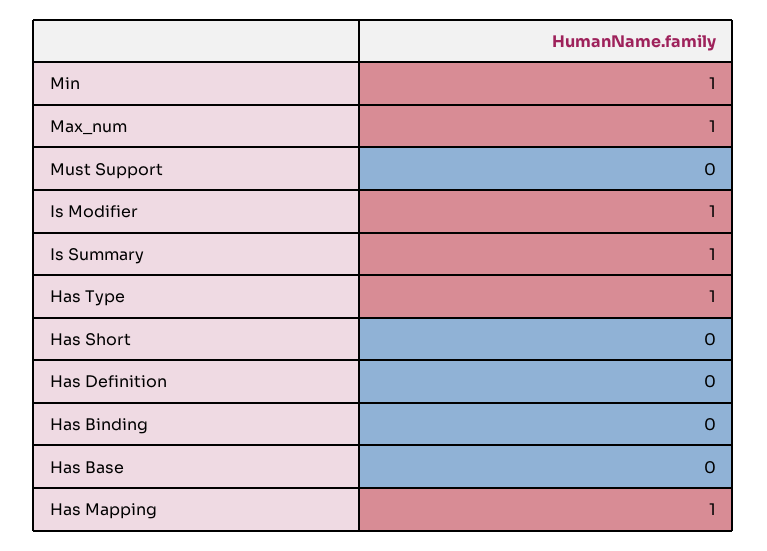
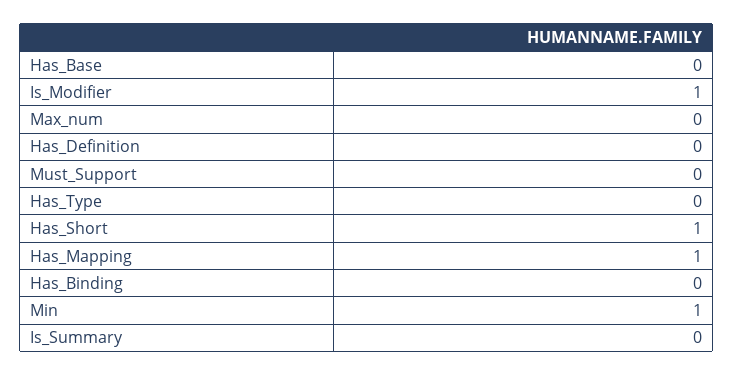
  {
    "Min": 1,
-   "Max_num": 1,
+   "Max_num": 0,
    "Must Support": 0,
    "Is Modifier": 1,
-   "Is Summary": 1,
+   "Is Summary": 0,
-   "Has Type": 1,
+   "Has Type": 0,
-   "Has Short": 0,
+   "Has Short": 1,
    "Has Definition": 0,
    "Has Binding": 0,
    "Has Base": 0,
    "Has Mapping": 1
  }

